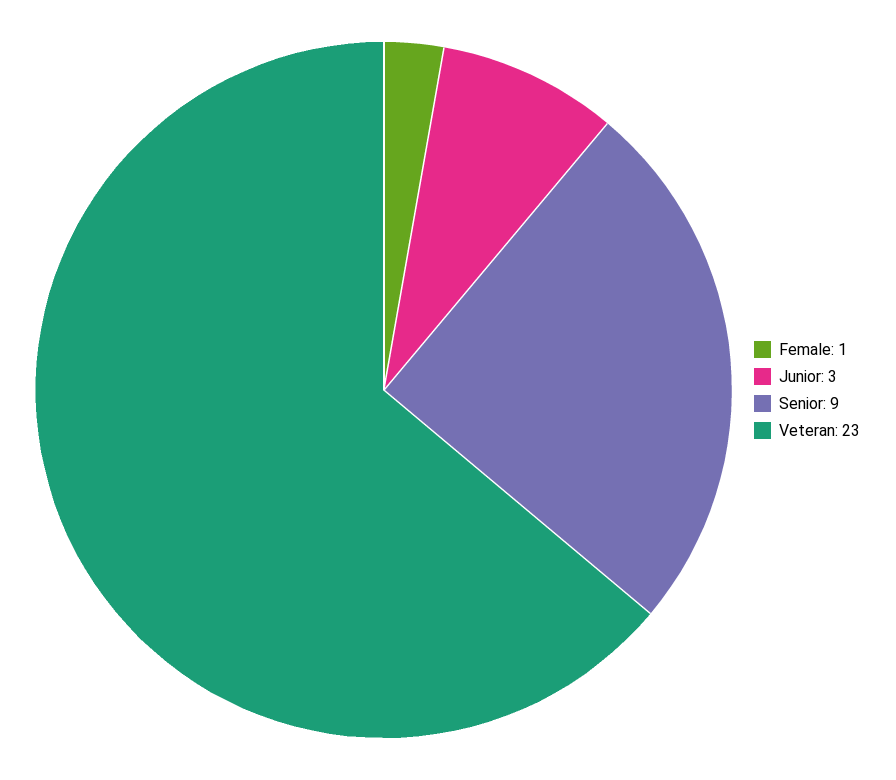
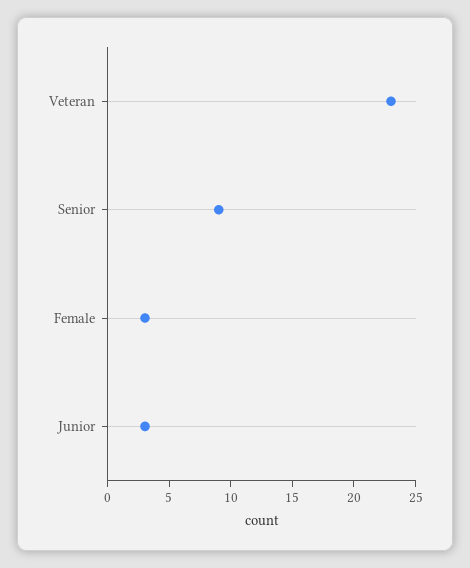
  {
-   "Female": 1,
+   "Female": 3,
    "Junior": 3,
    "Senior": 9,
    "Veteran": 23
  }

